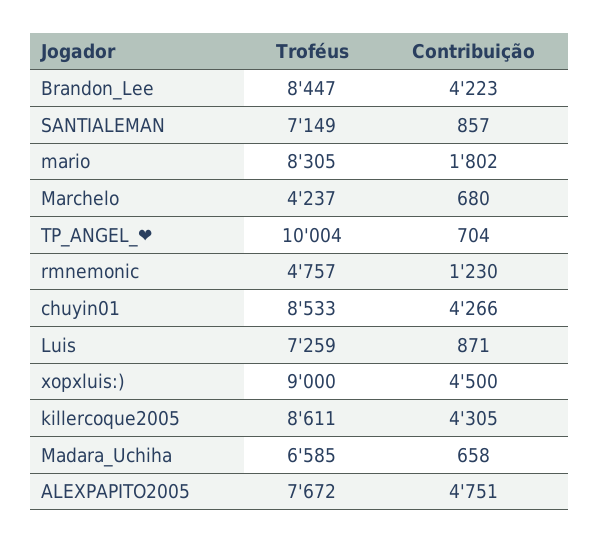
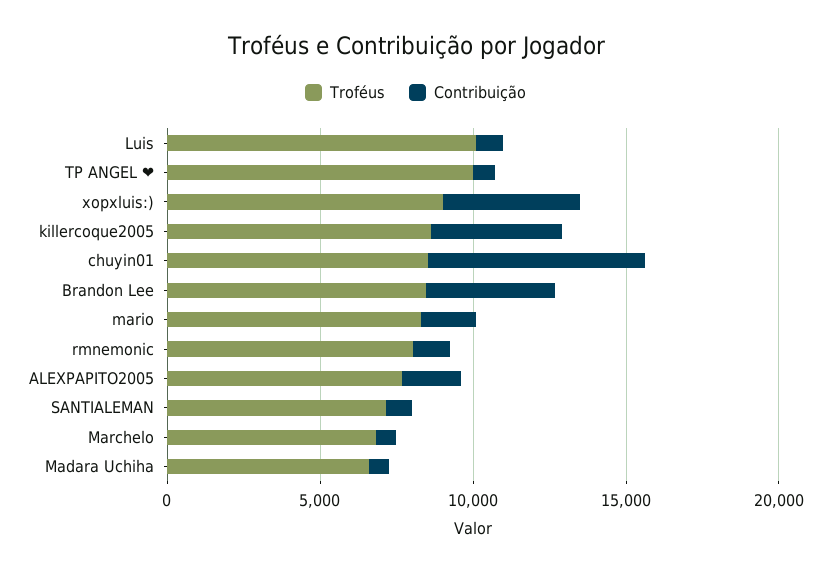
  {
    "Troféus": {
      "Brandon_Lee": 8447,
      "SANTIALEMAN": 7149,
      "mario": 8305,
-     "Marchelo": 4237,
+     "Marchelo": 7000,
      "TP_ANGEL_❤": 10004,
-     "rmnemonic": 4757,
+     "rmnemonic": 8000,
      "chuyin01": 8533,
-     "Luis": 7259,
+     "Luis": 10000,
      "xopxluis:)": 9000,
      "killercoque2005": 8611,
      "Madara_Uchiha": 6585,
      "ALEXPAPITO2005": 7672
    },
    "Contribuição": {
      "Brandon_Lee": 4223,
      "SANTIALEMAN": 857,
      "mario": 1802,
      "Marchelo": 680,
      "TP_ANGEL_❤": 704,
      "rmnemonic": 1230,
-     "chuyin01": 4266,
+     "chuyin01": 7000,
      "Luis": 871,
      "xopxluis:)": 4500,
      "killercoque2005": 4305,
      "Madara_Uchiha": 658,
-     "ALEXPAPITO2005": 4751
+     "ALEXPAPITO2005": 2000
    }
  }

